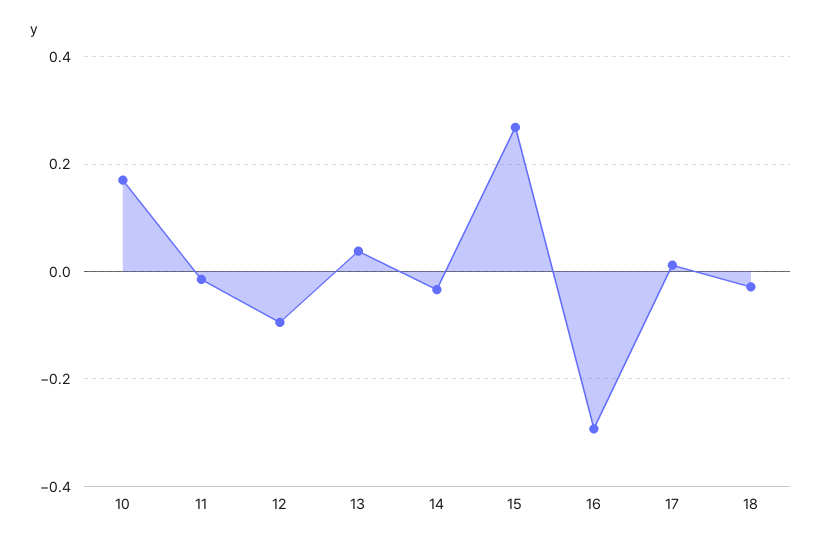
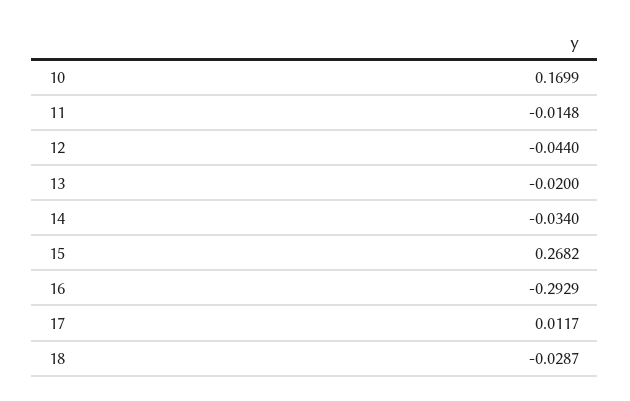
  {
    "10": 0.1699,
    "11": -0.0148,
-   "12": -0.1,
+   "12": -0.044,
-   "13": 0.04,
+   "13": -0.02,
    "14": -0.034,
    "15": 0.2682,
    "16": -0.2929,
    "17": 0.0117,
    "18": -0.0287
  }

